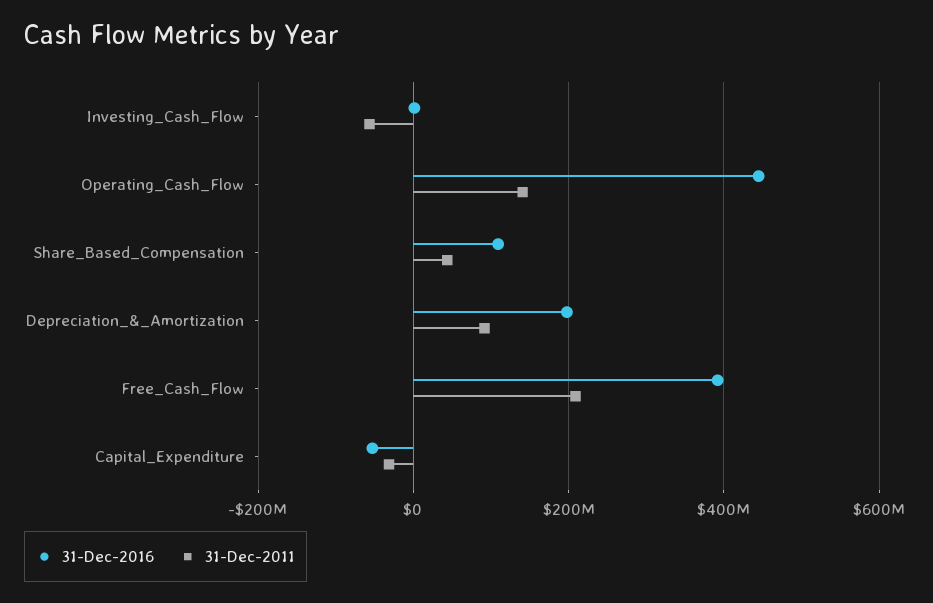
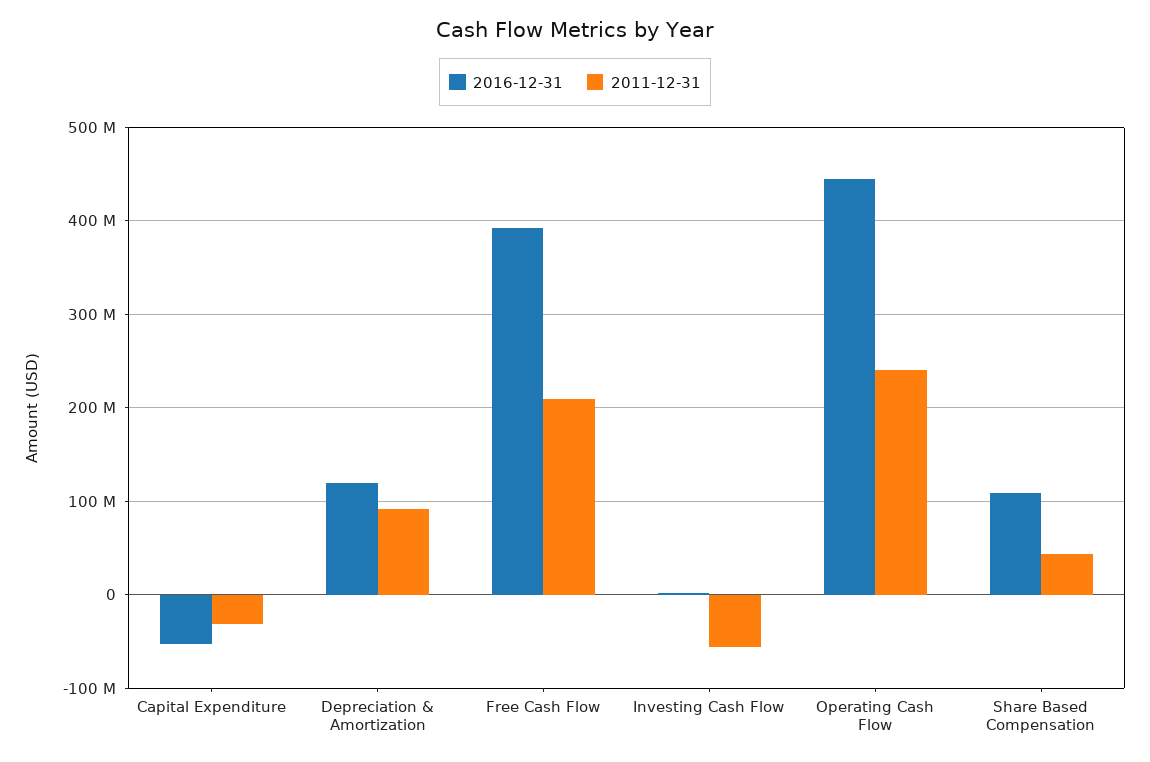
  {
    "31-Dec-2016": {
      "Investing_Cash_Flow": 0,
      "Operating_Cash_Flow": 440000000,
      "Share_Based_Compensation": 110000000,
-     "Depreciation_&_Amortization": 200000000,
+     "Depreciation_&_Amortization": 120000000,
      "Free_Cash_Flow": 390000000,
      "Capital_Expenditure": -50000000
    },
    "31-Dec-2011": {
      "Investing_Cash_Flow": -60000000,
-     "Operating_Cash_Flow": 140000000,
+     "Operating_Cash_Flow": 240000000,
      "Share_Based_Compensation": 40000000,
      "Depreciation_&_Amortization": 90000000,
      "Free_Cash_Flow": 210000000,
      "Capital_Expenditure": -30000000
    }
  }

